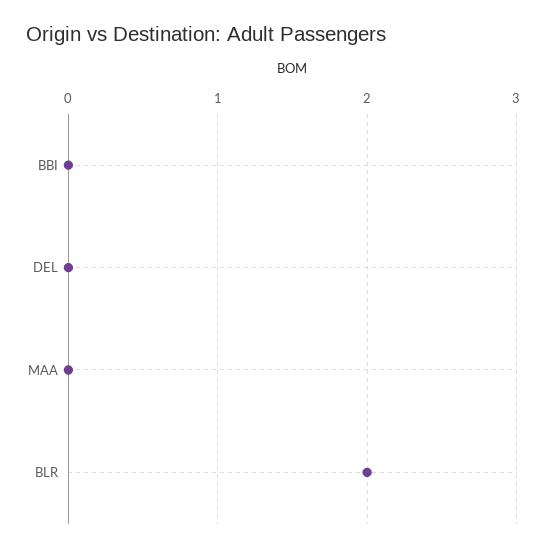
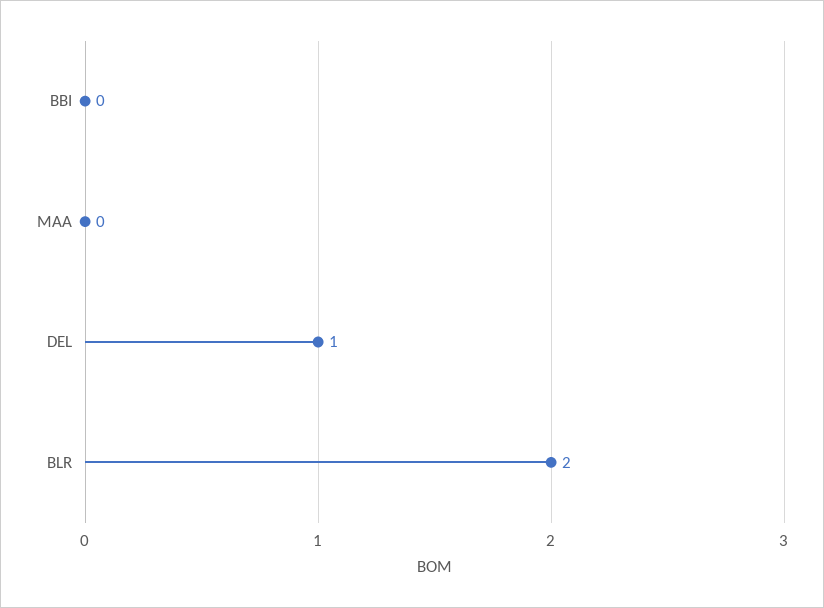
  {
    "BBI": 0,
-   "DEL": 0,
+   "DEL": 1,
    "MAA": 0,
    "BLR": 2
  }

